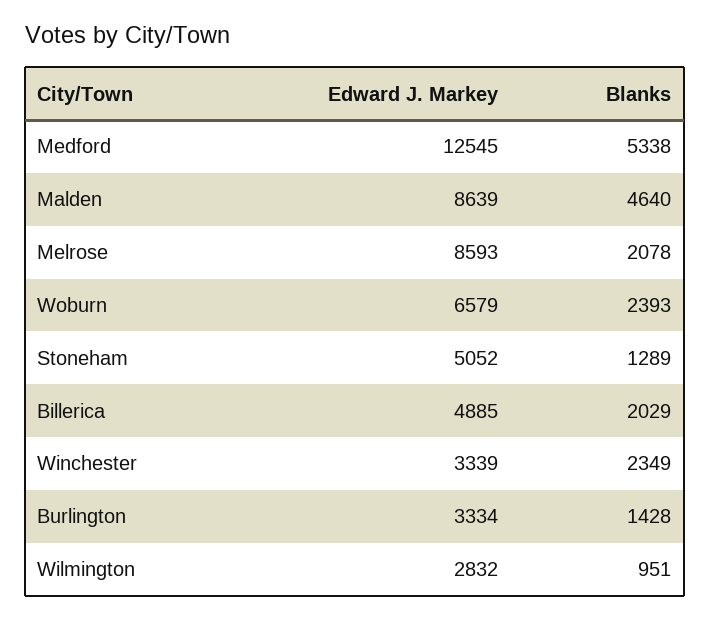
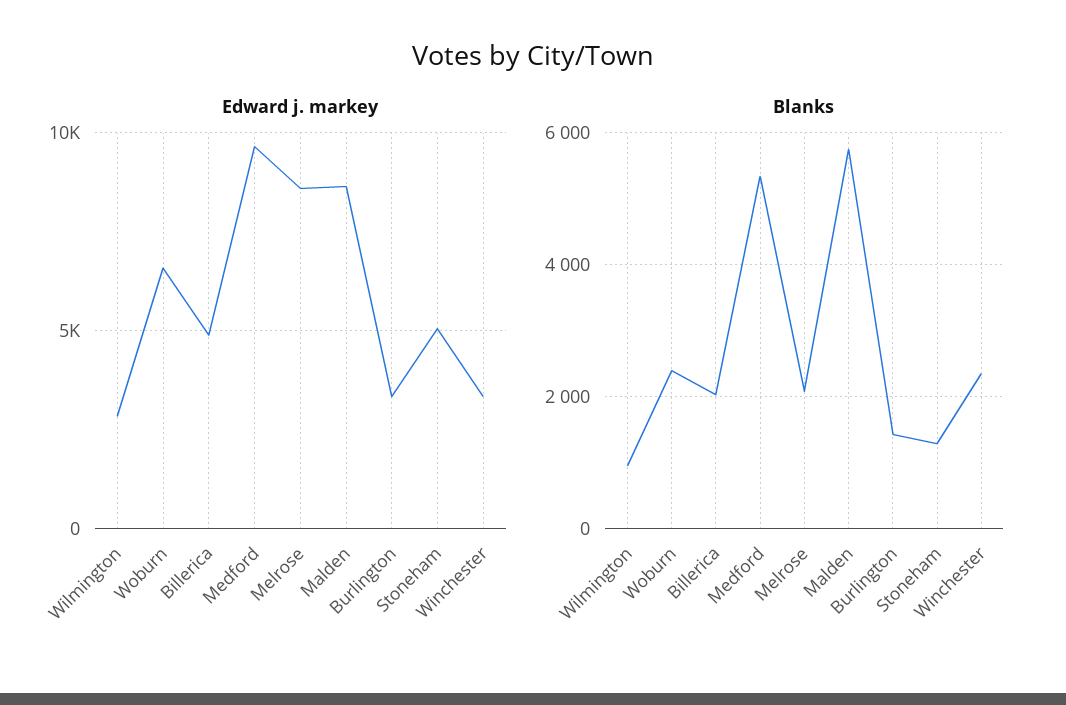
  {
    "Edward J. Markey": {
-     "Medford": 12545,
+     "Medford": 9500,
      "Malden": 8639,
      "Melrose": 8593,
      "Woburn": 6579,
      "Stoneham": 5052,
      "Billerica": 4885,
      "Winchester": 3339,
      "Burlington": 3334,
      "Wilmington": 2832
    },
    "Blanks": {
      "Medford": 5338,
-     "Malden": 4640,
+     "Malden": 5800,
      "Melrose": 2078,
      "Woburn": 2393,
      "Stoneham": 1289,
      "Billerica": 2029,
      "Winchester": 2349,
      "Burlington": 1428,
      "Wilmington": 951
    }
  }

